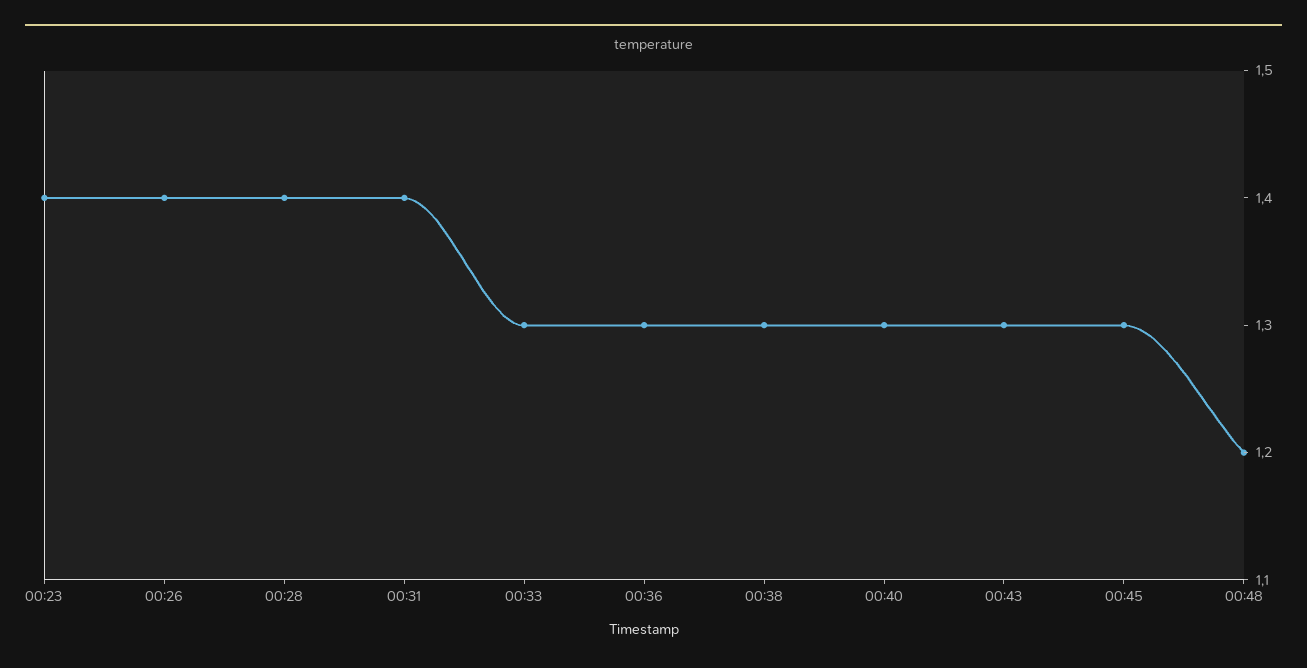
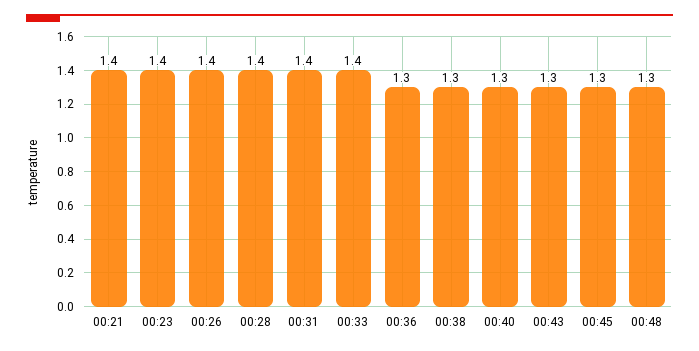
  {
    "00:23": 1.4,
    "00:26": 1.4,
    "00:28": 1.4,
    "00:31": 1.4,
-   "00:33": 1.3,
+   "00:33": 1.4,
    "00:36": 1.3,
    "00:38": 1.3,
    "00:40": 1.3,
    "00:43": 1.3,
    "00:45": 1.3,
-   "00:48": 1.2
+   "00:48": 1.3,
+   "00:21": 1.4
  }

